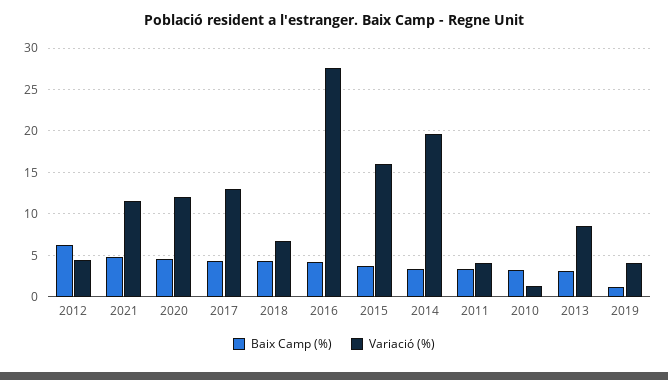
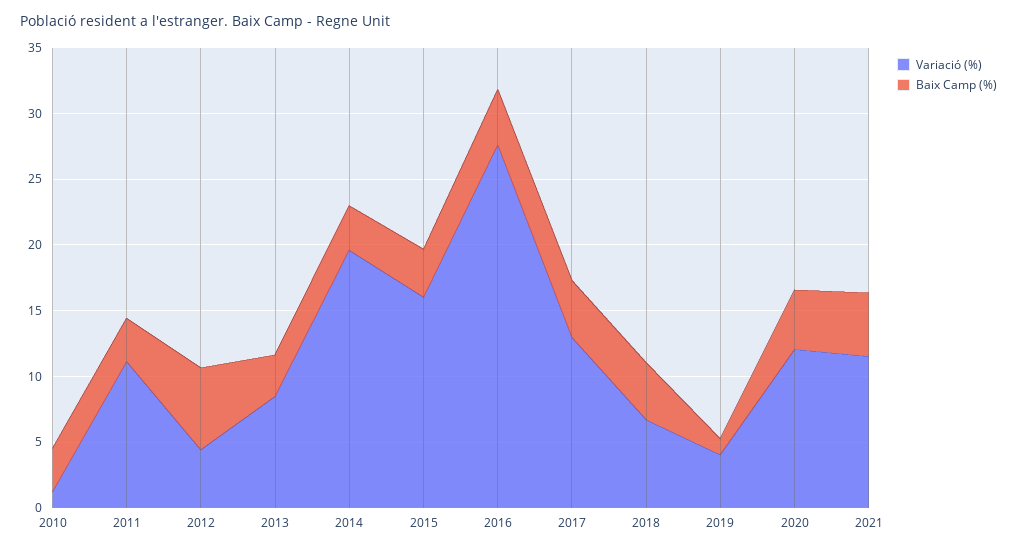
  {
    "Baix Camp (%)": {
      "2012": 6,
      "2021": 5,
      "2020": 5,
      "2017": 4,
      "2018": 4,
      "2016": 4,
      "2015": 4,
      "2014": 3,
      "2011": 3,
      "2010": 3,
      "2013": 3,
      "2019": 1
    },
    "Variació (%)": {
      "2012": 4,
      "2021": 12,
      "2020": 12,
      "2017": 13,
      "2018": 7,
      "2016": 28,
      "2015": 16,
      "2014": 20,
-     "2011": 4,
+     "2011": 11,
      "2010": 1,
      "2013": 9,
      "2019": 4
    }
  }

